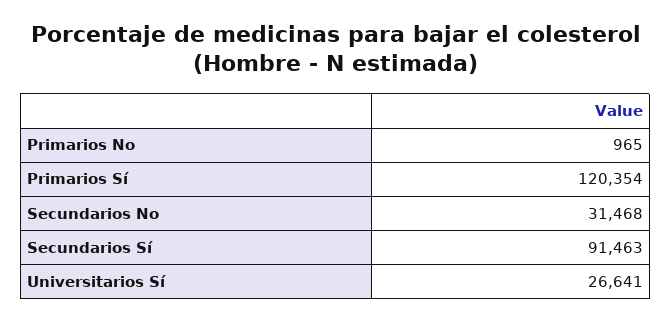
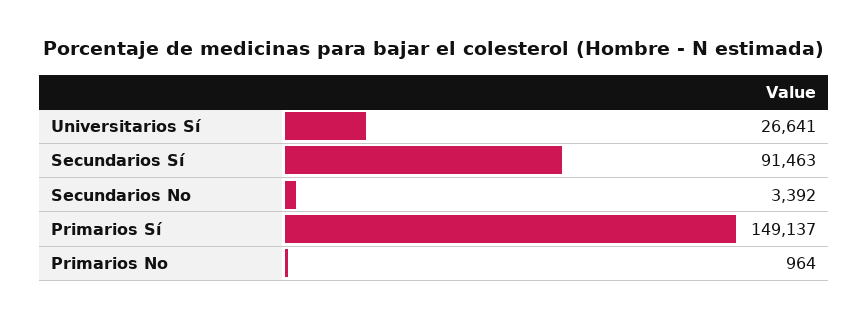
  {
-   "Primarios No": 965,
+   "Primarios No": 964,
-   "Primarios Sí": 120354,
+   "Primarios Sí": 149137,
-   "Secundarios No": 31468,
+   "Secundarios No": 3392,
    "Secundarios Sí": 91463,
    "Universitarios Sí": 26641
  }

